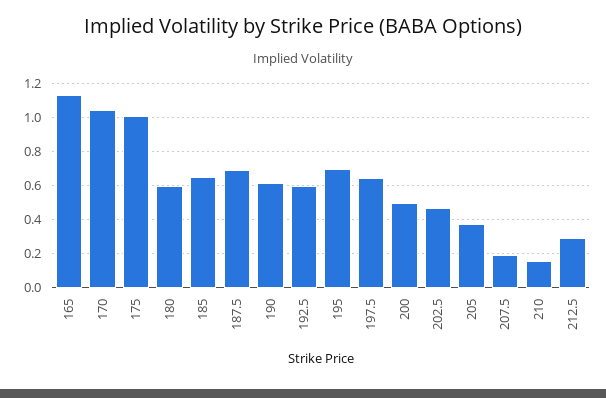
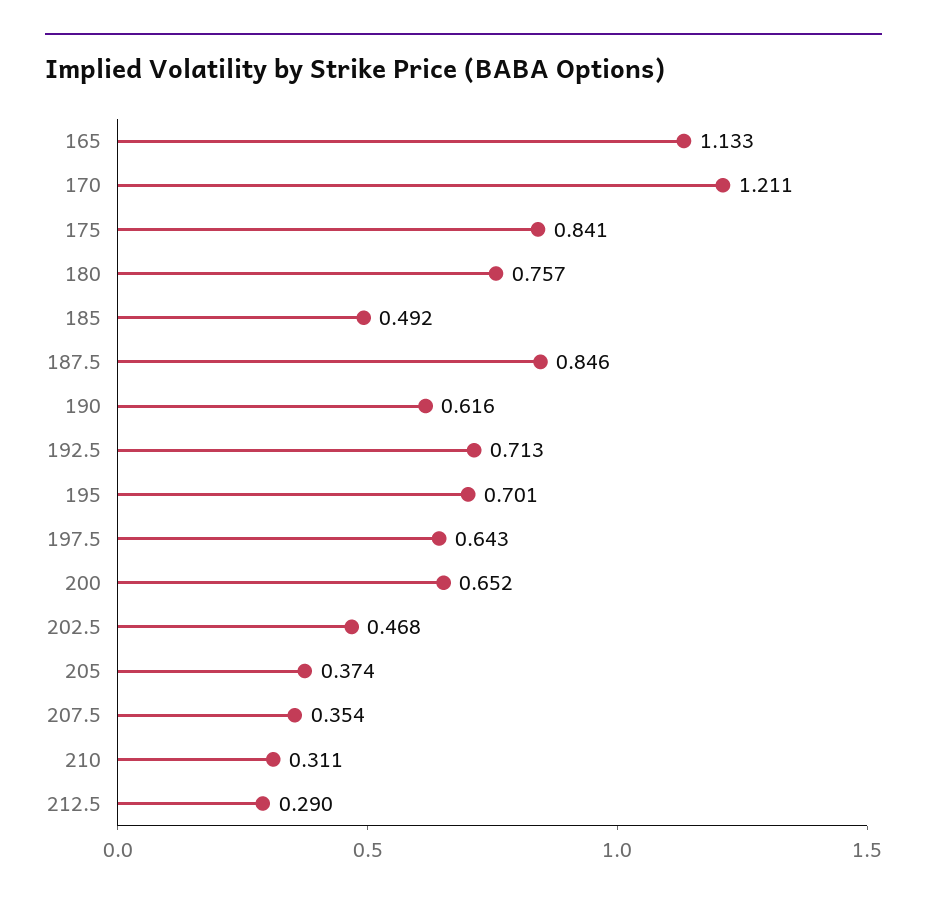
  {
    "165": 1.133,
-   "170": 1.05,
+   "170": 1.211,
-   "175": 1,
+   "175": 0.841,
-   "180": 0.6,
+   "180": 0.757,
-   "185": 0.65,
+   "185": 0.492,
-   "187.5": 0.7,
+   "187.5": 0.846,
    "190": 0.616,
-   "192.5": 0.6,
+   "192.5": 0.713,
    "195": 0.701,
    "197.5": 0.643,
-   "200": 0.5,
+   "200": 0.652,
    "202.5": 0.468,
    "205": 0.374,
-   "207.5": 0.2,
+   "207.5": 0.354,
-   "210": 0.15,
+   "210": 0.311,
    "212.5": 0.29
  }

